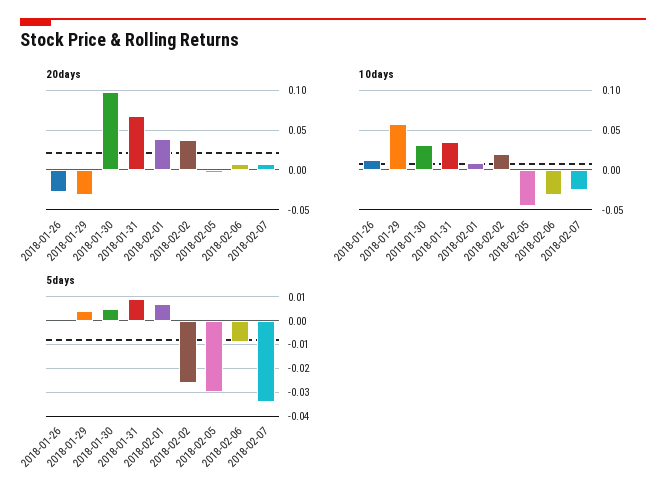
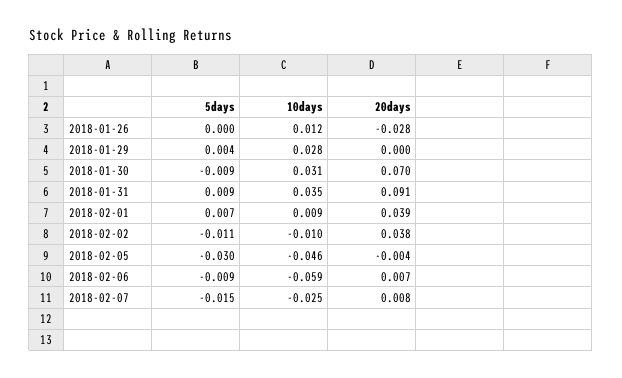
  {
    "20days": {
      "2018-01-26": -0.028,
-     "2018-01-29": -0.03,
+     "2018-01-29": 0,
-     "2018-01-30": 0.1,
+     "2018-01-30": 0.07,
-     "2018-01-31": 0.07,
+     "2018-01-31": 0.091,
      "2018-02-01": 0.039,
      "2018-02-02": 0.038,
      "2018-02-05": -0.004,
      "2018-02-06": 0.007,
      "2018-02-07": 0.008
    },
    "10days": {
      "2018-01-26": 0.012,
-     "2018-01-29": 0.06,
+     "2018-01-29": 0.028,
      "2018-01-30": 0.031,
      "2018-01-31": 0.035,
      "2018-02-01": 0.009,
-     "2018-02-02": 0.02,
+     "2018-02-02": -0.01,
      "2018-02-05": -0.046,
-     "2018-02-06": -0.03,
+     "2018-02-06": -0.059,
      "2018-02-07": -0.025
    },
    "5days": {
      "2018-01-26": 0,
      "2018-01-29": 0.004,
-     "2018-01-30": 0.005,
+     "2018-01-30": -0.009,
      "2018-01-31": 0.009,
      "2018-02-01": 0.007,
-     "2018-02-02": -0.025,
+     "2018-02-02": -0.011,
      "2018-02-05": -0.03,
      "2018-02-06": -0.009,
-     "2018-02-07": -0.035
+     "2018-02-07": -0.015
    }
  }

